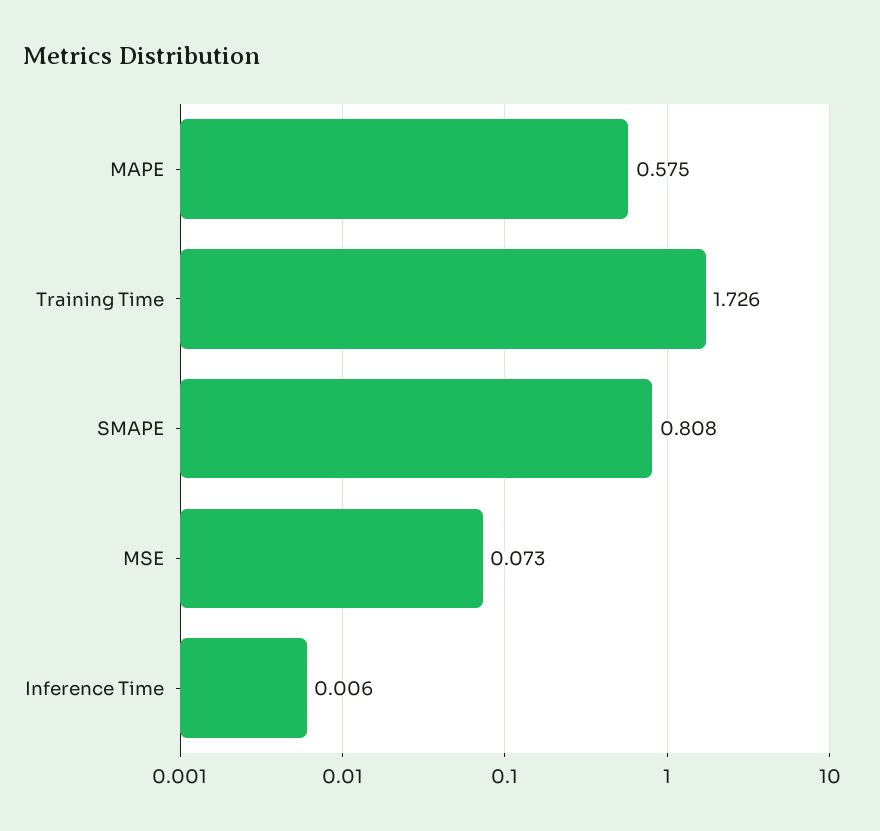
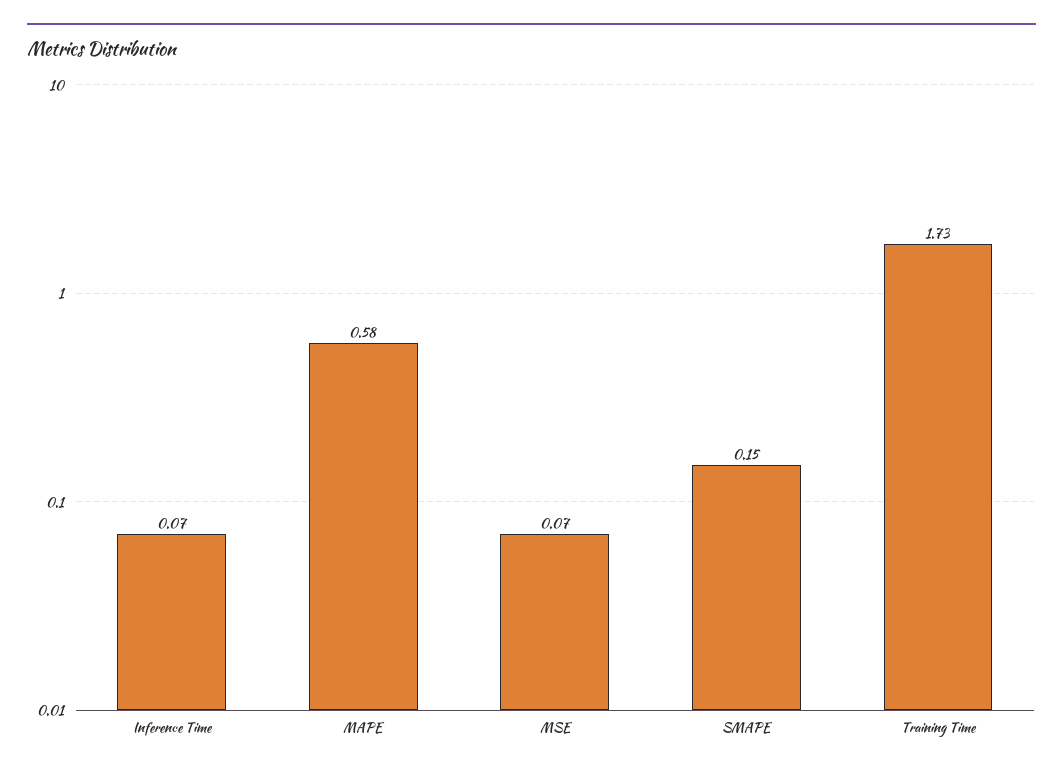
  {
    "MAPE": 0.575,
    "Training Time": 1.726,
-   "SMAPE": 0.808,
+   "SMAPE": 0.15,
    "MSE": 0.073,
-   "Inference Time": 0.006
+   "Inference Time": 0.07
  }

